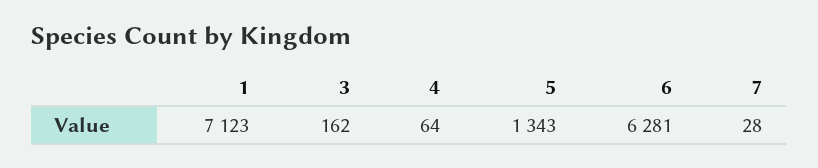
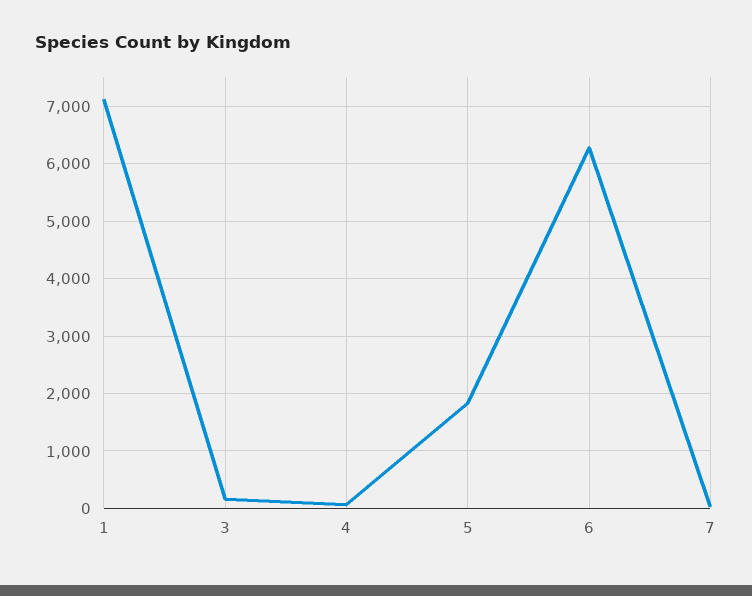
  {
    "1": 7123,
    "3": 162,
    "4": 64,
-   "5": 1343,
+   "5": 1800,
    "6": 6281,
    "7": 28
  }

